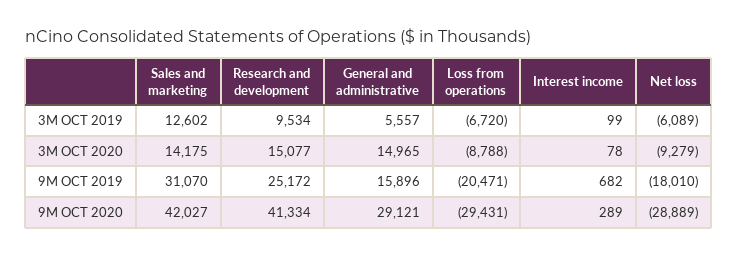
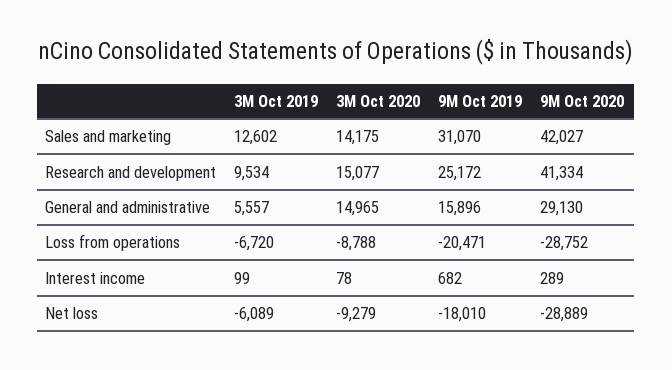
  {
    "Sales and marketing": {
      "3M OCT 2019": 12602,
      "3M OCT 2020": 14175,
      "9M OCT 2019": 31070,
      "9M OCT 2020": 42027
    },
    "Research and development": {
      "3M OCT 2019": 9534,
      "3M OCT 2020": 15077,
      "9M OCT 2019": 25172,
      "9M OCT 2020": 41334
    },
    "General and administrative": {
      "3M OCT 2019": 5557,
      "3M OCT 2020": 14965,
      "9M OCT 2019": 15896,
-     "9M OCT 2020": 29121
+     "9M OCT 2020": 29130
    },
    "Loss from operations": {
      "3M OCT 2019": -6720,
      "3M OCT 2020": -8788,
      "9M OCT 2019": -20471,
-     "9M OCT 2020": -29431
+     "9M OCT 2020": -28752
    },
    "Interest income": {
      "3M OCT 2019": 99,
      "3M OCT 2020": 78,
      "9M OCT 2019": 682,
      "9M OCT 2020": 289
    },
    "Net loss": {
      "3M OCT 2019": -6089,
      "3M OCT 2020": -9279,
      "9M OCT 2019": -18010,
      "9M OCT 2020": -28889
    }
  }

